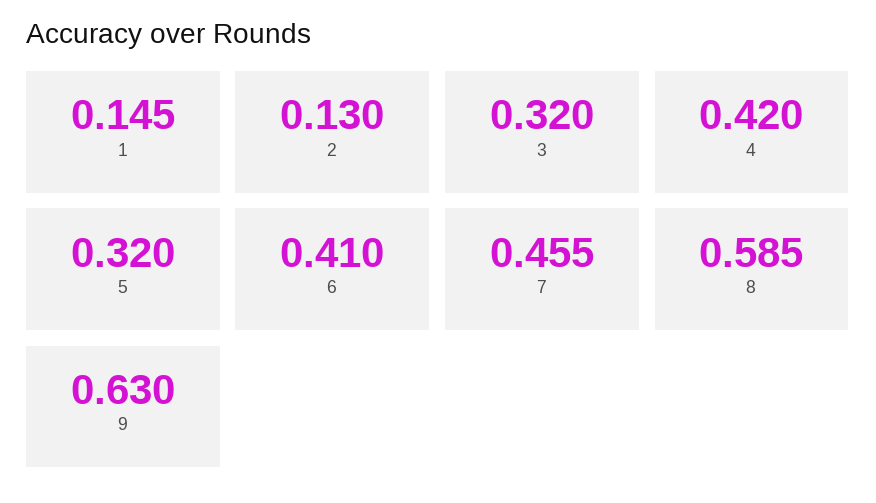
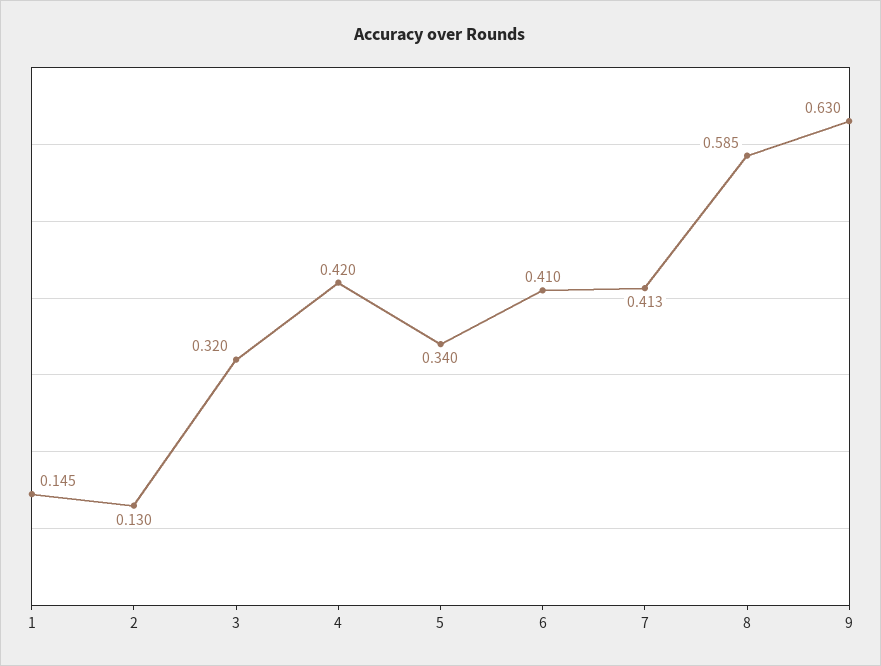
  {
    "1": 0.145,
    "2": 0.13,
    "3": 0.32,
    "4": 0.42,
-   "5": 0.32,
+   "5": 0.34,
    "6": 0.41,
-   "7": 0.455,
+   "7": 0.413,
    "8": 0.585,
    "9": 0.63
  }

